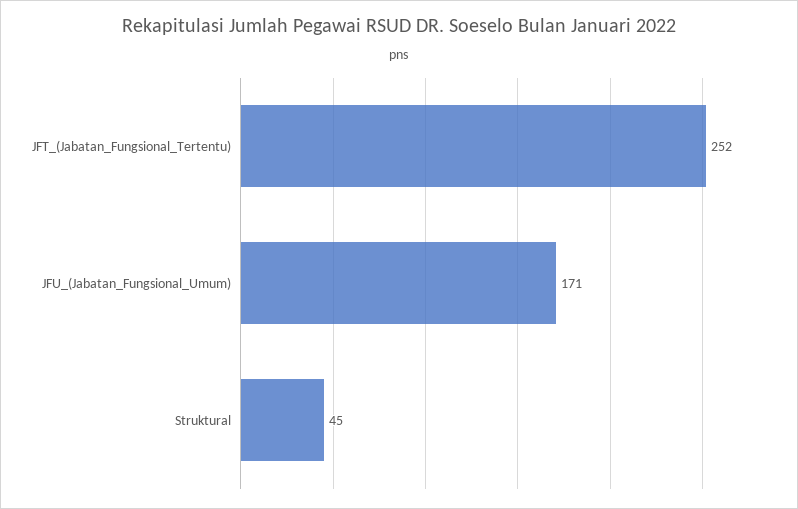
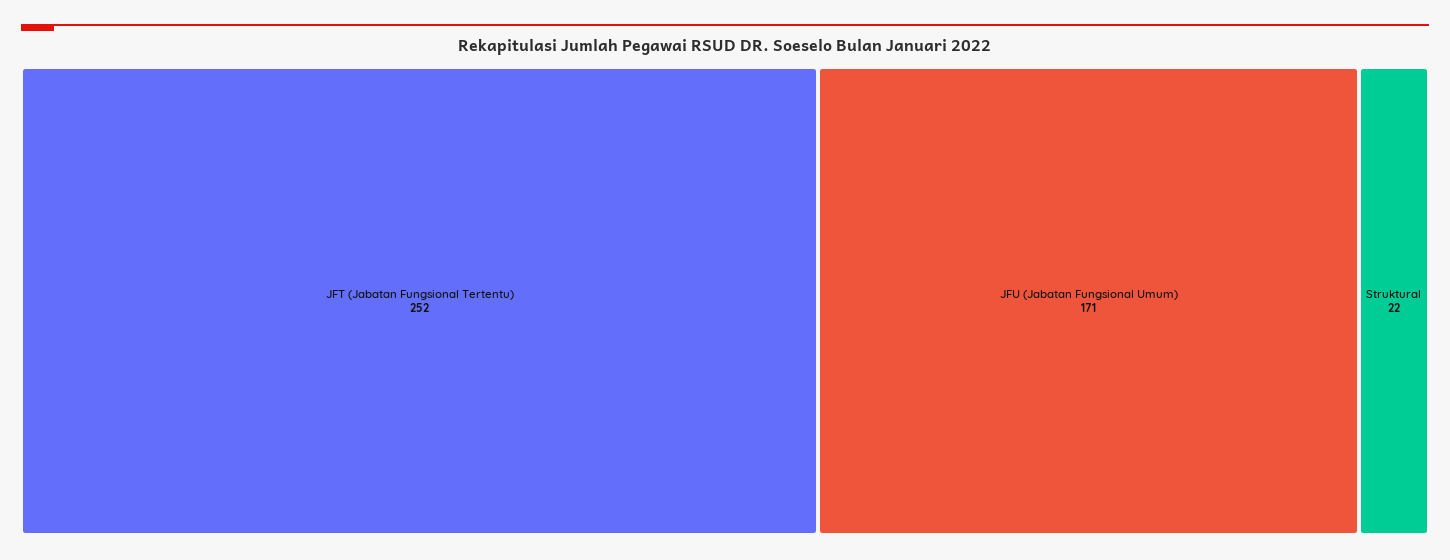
  {
    "JFT_(Jabatan_Fungsional_Tertentu)": 252,
    "JFU_(Jabatan_Fungsional_Umum)": 171,
-   "Struktural": 45
+   "Struktural": 22
  }

